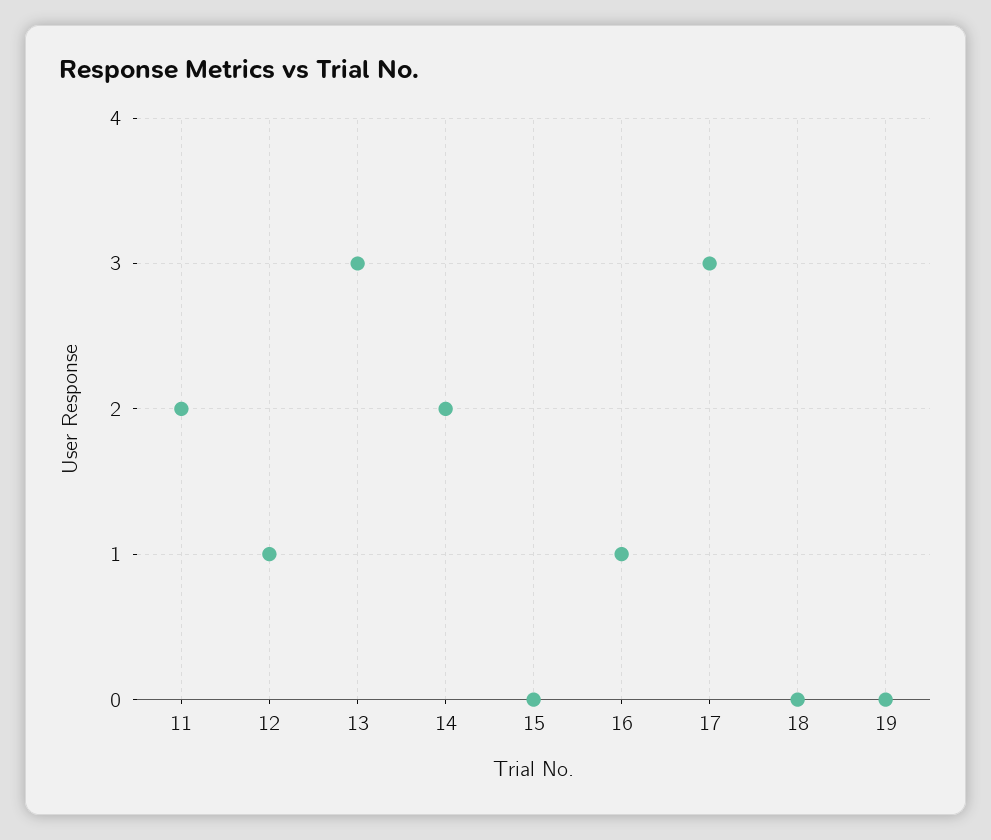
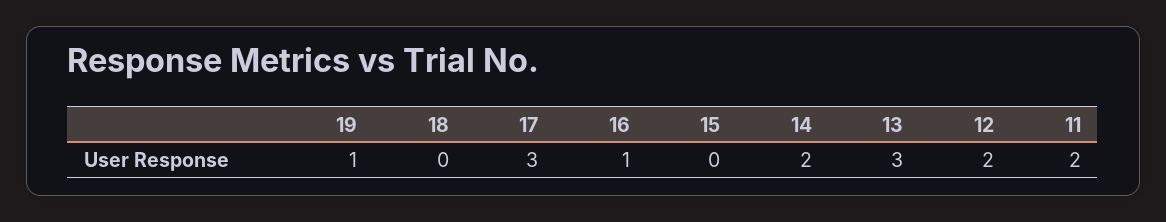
  {
    "11": 2,
-   "12": 1,
+   "12": 2,
    "13": 3,
    "14": 2,
    "15": 0,
    "16": 1,
    "17": 3,
    "18": 0,
-   "19": 0
+   "19": 1
  }

